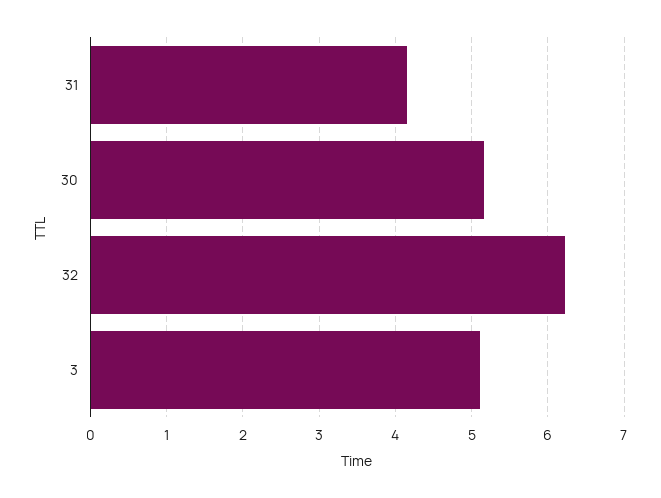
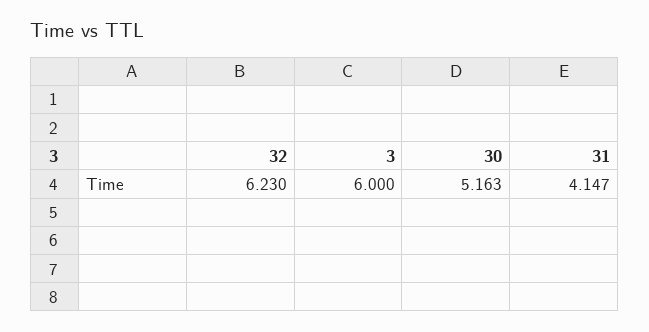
  {
    "31": 4.147,
    "30": 5.163,
    "32": 6.23,
-   "3": 5.1
+   "3": 6
  }

